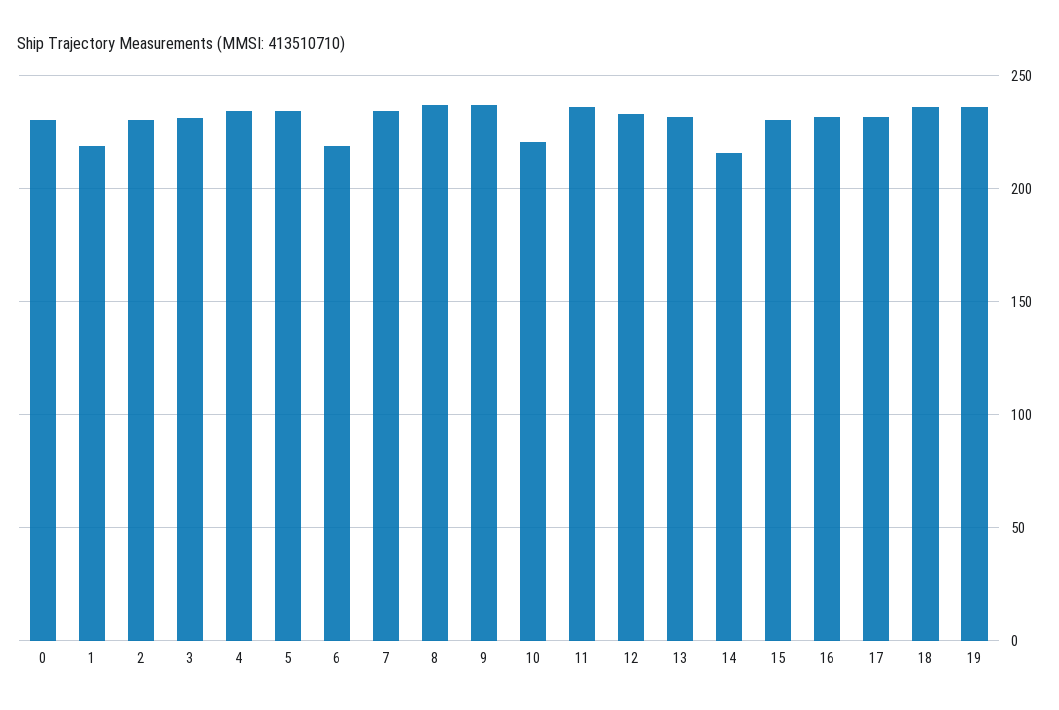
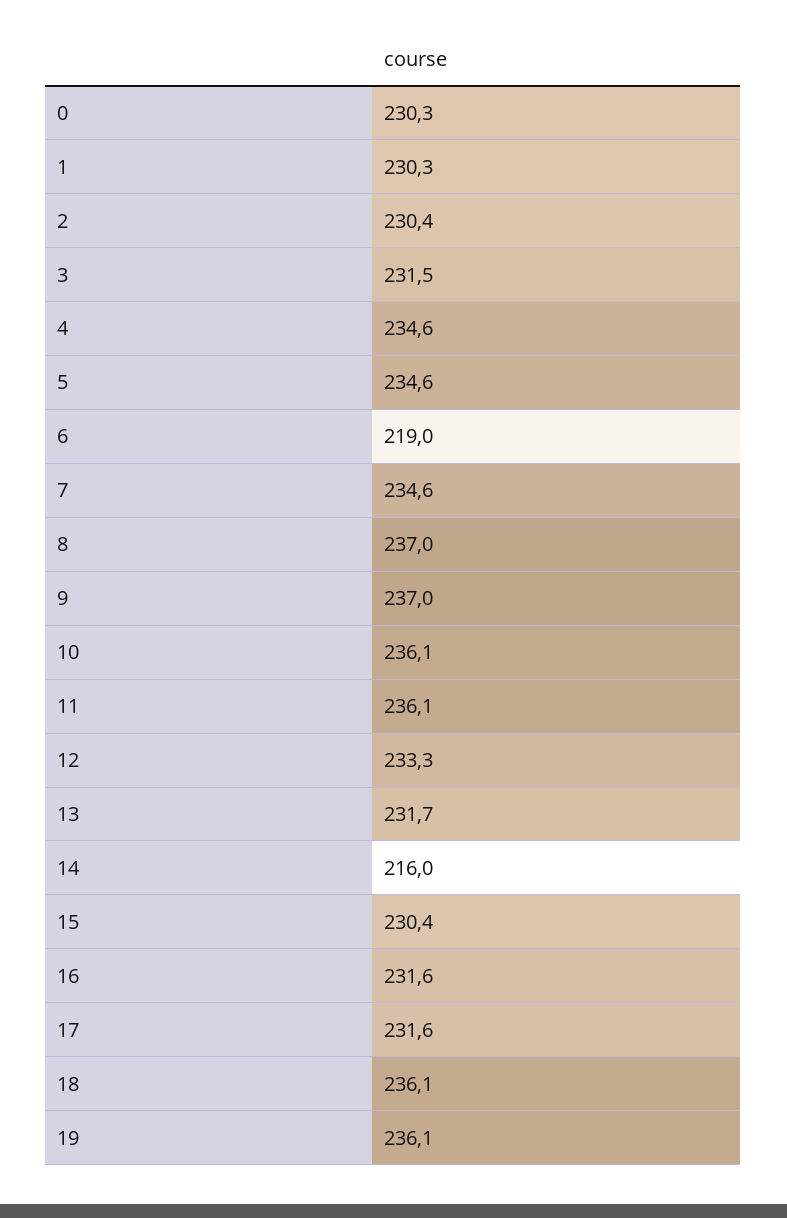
  {
    "0": 230.3,
-   "1": 220,
+   "1": 230.3,
    "2": 230.4,
    "3": 231.5,
    "4": 234.6,
    "5": 234.6,
    "6": 219,
    "7": 234.6,
    "8": 237,
    "9": 237,
-   "10": 220,
+   "10": 236.1,
    "11": 236.1,
    "12": 233.3,
    "13": 231.7,
    "14": 216,
    "15": 230.4,
    "16": 231.6,
    "17": 231.6,
    "18": 236.1,
    "19": 236.1
  }

